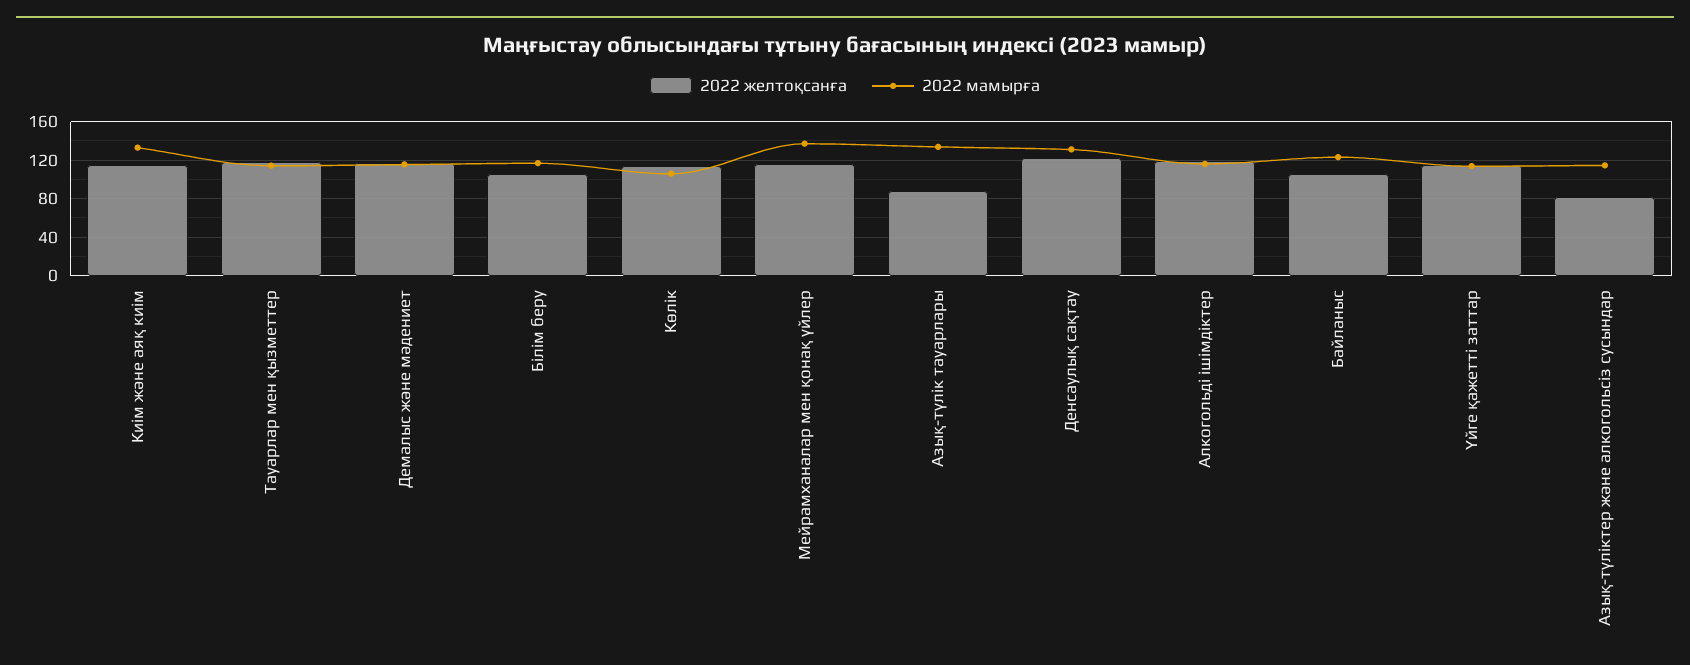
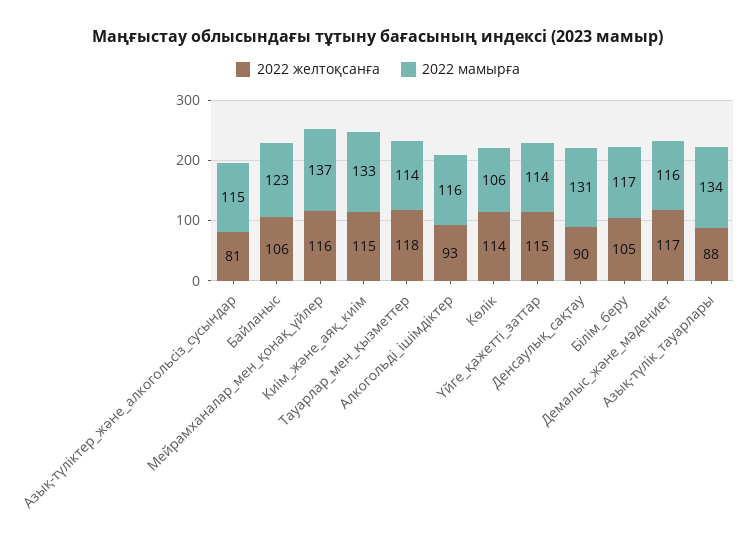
  {
    "2022 желтоқсанға": {
      "Киім және аяқ киім": 115,
      "Тауарлар мен қызметтер": 118,
      "Демалыс және мәдениет": 117,
      "Білім беру": 105,
      "Көлік": 114,
      "Мейрамханалар мен қонақ үйлер": 116,
      "Азық-түлік тауарлары": 88,
-     "Денсаулық сақтау": 120,
+     "Денсаулық сақтау": 90,
-     "Алкогольді ішімдіктер": 120,
+     "Алкогольді ішімдіктер": 93,
      "Байланыс": 106,
      "Үйге қажетті заттар": 115,
      "Азық-түліктер және алкогольсіз сусындар": 81
    },
    "2022 мамырға": {
      "Киім және аяқ киім": 133,
      "Тауарлар мен қызметтер": 114,
      "Демалыс және мәдениет": 116,
      "Білім беру": 117,
      "Көлік": 106,
      "Мейрамханалар мен қонақ үйлер": 137,
      "Азық-түлік тауарлары": 134,
      "Денсаулық сақтау": 131,
      "Алкогольді ішімдіктер": 116,
      "Байланыс": 123,
      "Үйге қажетті заттар": 114,
      "Азық-түліктер және алкогольсіз сусындар": 115
    }
  }

